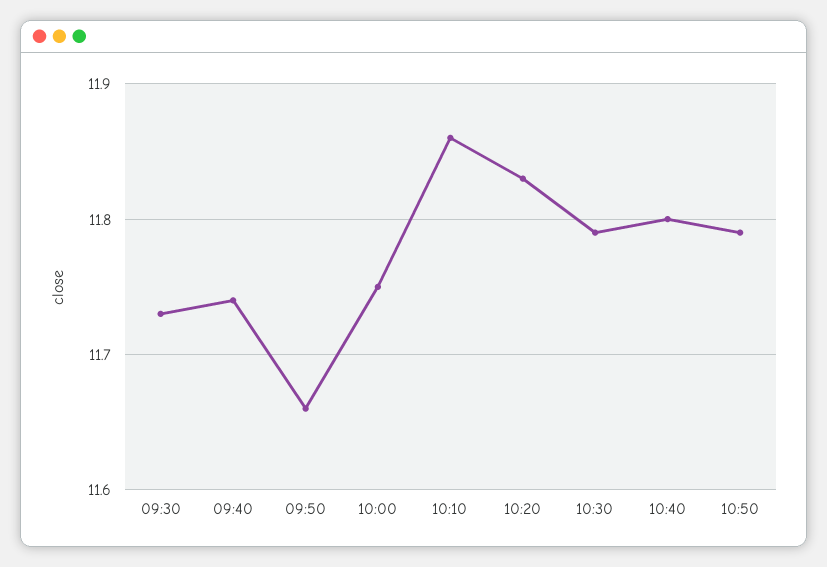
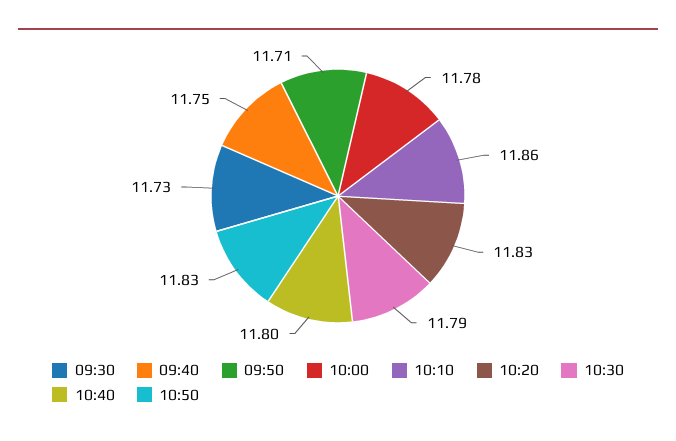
  {
    "09:30": 11.73,
-   "09:40": 11.74,
+   "09:40": 11.75,
-   "09:50": 11.66,
+   "09:50": 11.71,
-   "10:00": 11.75,
+   "10:00": 11.78,
    "10:10": 11.86,
    "10:20": 11.83,
    "10:30": 11.79,
    "10:40": 11.8,
-   "10:50": 11.79
+   "10:50": 11.83
  }

